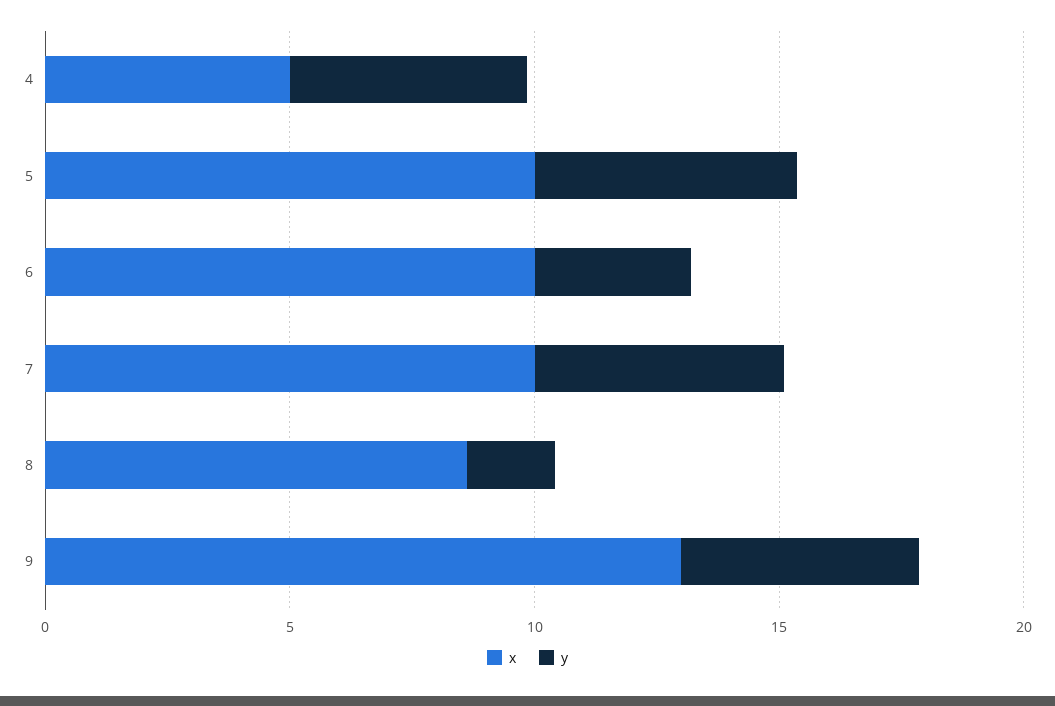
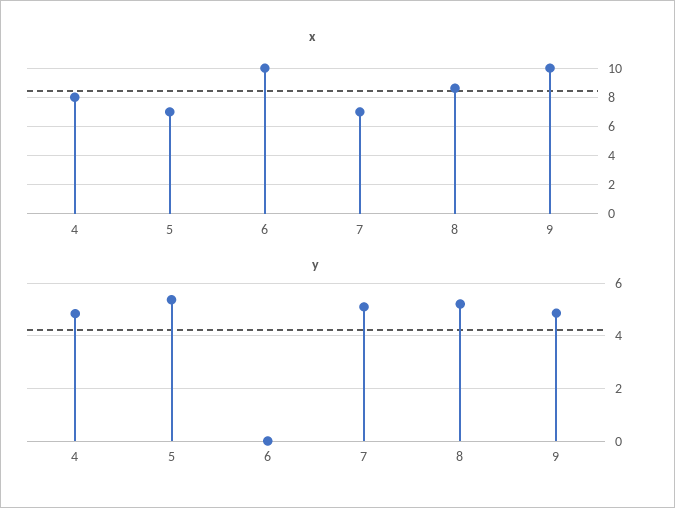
  {
    "x": {
-     "4": 5,
+     "4": 8,
-     "5": 10,
+     "5": 7,
      "6": 10,
-     "7": 10,
+     "7": 7,
      "8": 8.5,
-     "9": 13
+     "9": 10
    },
    "y": {
      "4": 4.75,
      "5": 5.25,
-     "6": 3,
+     "6": 0,
      "7": 5,
-     "8": 2,
+     "8": 5.25,
      "9": 4.75
    }
  }

